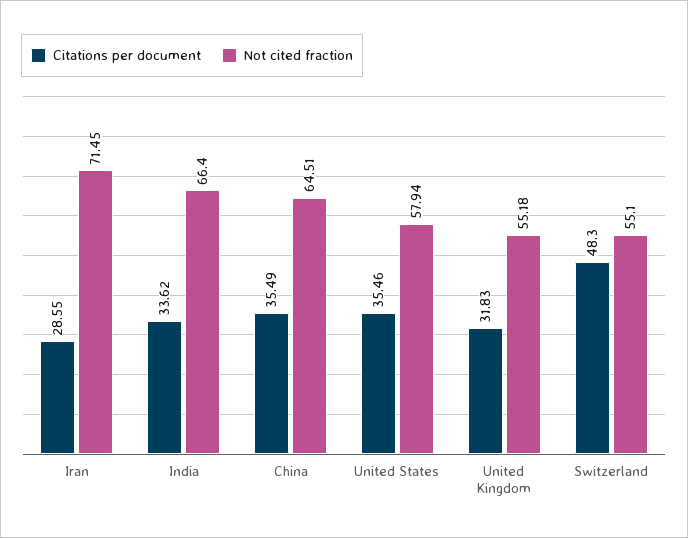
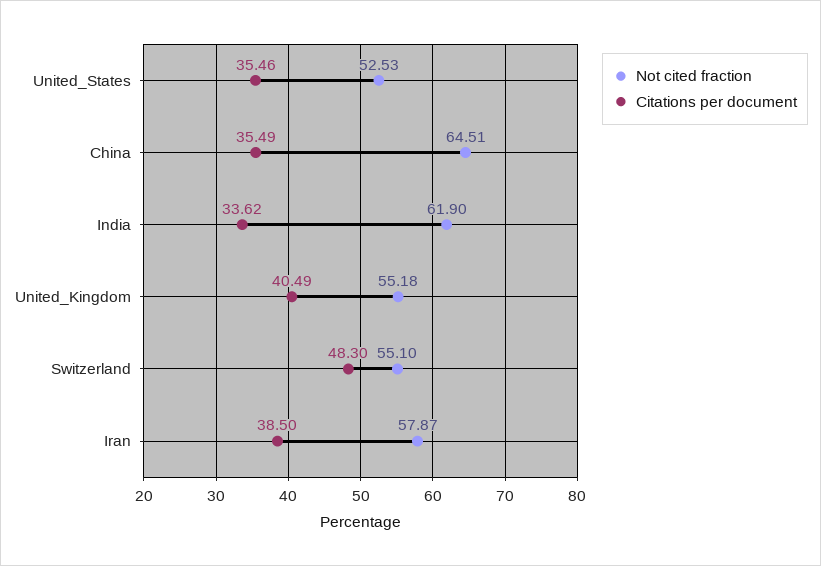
  {
    "Citations per document": {
-     "Iran": 28.55,
+     "Iran": 38.5,
      "India": 33.62,
      "China": 35.49,
      "United States": 35.46,
-     "United Kingdom": 31.83,
+     "United Kingdom": 40.49,
      "Switzerland": 48.3
    },
    "Not cited fraction": {
-     "Iran": 71.45,
+     "Iran": 57.87,
-     "India": 66.4,
+     "India": 61.9,
      "China": 64.51,
-     "United States": 57.94,
+     "United States": 52.53,
      "United Kingdom": 55.18,
      "Switzerland": 55.1
    }
  }

